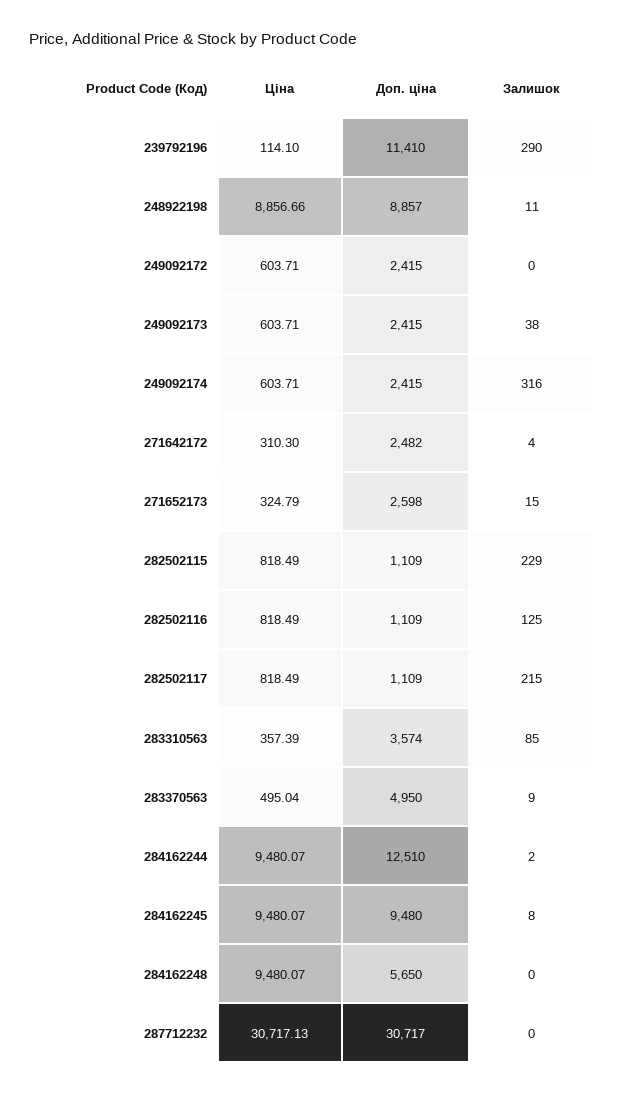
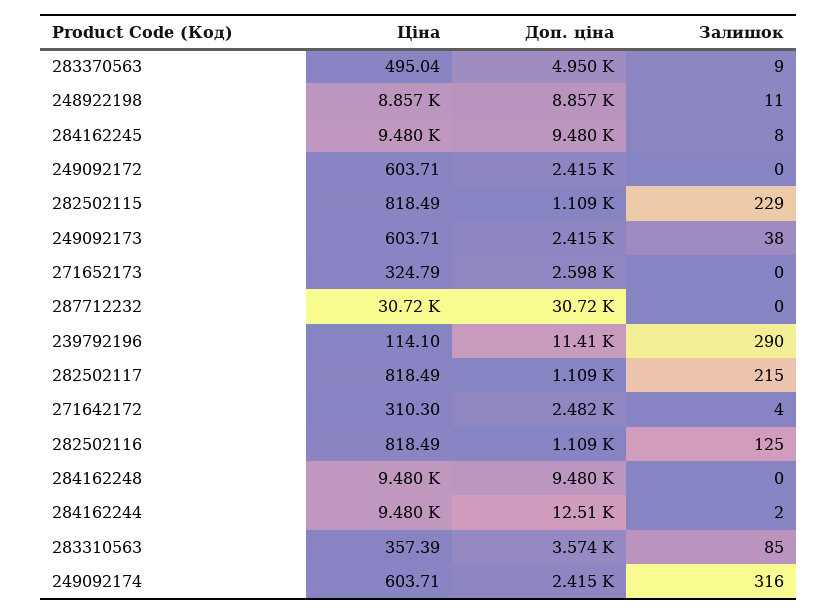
  {
    "Ціна": {
      "239792196": 114.1,
      "248922198": 8856.66,
      "249092172": 603.71,
      "249092173": 603.71,
      "249092174": 603.71,
      "271642172": 310.3,
      "271652173": 324.79,
      "282502115": 818.49,
      "282502116": 818.49,
      "282502117": 818.49,
      "283310563": 357.39,
      "283370563": 495.04,
      "284162244": 9480.07,
      "284162245": 9480.07,
      "284162248": 9480.07,
      "287712232": 30717.13
    },
    "Доп. ціна": {
      "239792196": 11410,
      "248922198": 8857,
      "249092172": 2415,
      "249092173": 2415,
      "249092174": 2415,
      "271642172": 2482,
      "271652173": 2598,
      "282502115": 1109,
      "282502116": 1109,
      "282502117": 1109,
      "283310563": 3574,
      "283370563": 4950,
      "284162244": 12510,
      "284162245": 9480,
-     "284162248": 5650,
+     "284162248": 9480,
      "287712232": 30717
    },
    "Залишок": {
      "239792196": 290,
      "248922198": 11,
      "249092172": 0,
      "249092173": 38,
      "249092174": 316,
      "271642172": 4,
-     "271652173": 15,
+     "271652173": 0,
      "282502115": 229,
      "282502116": 125,
      "282502117": 215,
      "283310563": 85,
      "283370563": 9,
      "284162244": 2,
      "284162245": 8,
      "284162248": 0,
      "287712232": 0
    }
  }

